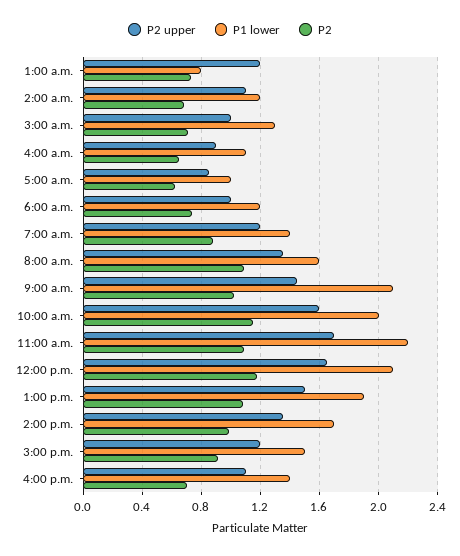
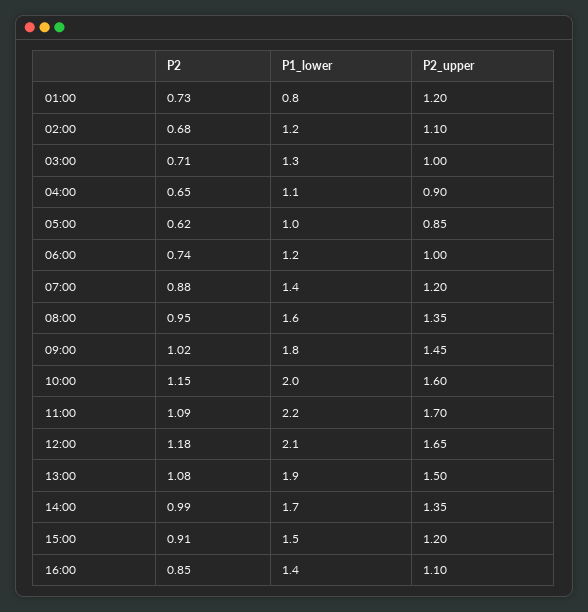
  {
    "P2 upper": {
      "1:00 a.m.": 1.2,
      "2:00 a.m.": 1.1,
      "3:00 a.m.": 1,
      "4:00 a.m.": 0.9,
      "5:00 a.m.": 0.85,
      "6:00 a.m.": 1,
      "7:00 a.m.": 1.2,
      "8:00 a.m.": 1.35,
      "9:00 a.m.": 1.45,
      "10:00 a.m.": 1.6,
      "11:00 a.m.": 1.7,
      "12:00 p.m.": 1.65,
      "1:00 p.m.": 1.5,
      "2:00 p.m.": 1.35,
      "3:00 p.m.": 1.2,
      "4:00 p.m.": 1.1
    },
    "P1 lower": {
      "1:00 a.m.": 0.8,
      "2:00 a.m.": 1.2,
      "3:00 a.m.": 1.3,
      "4:00 a.m.": 1.1,
      "5:00 a.m.": 1,
      "6:00 a.m.": 1.2,
      "7:00 a.m.": 1.4,
      "8:00 a.m.": 1.6,
-     "9:00 a.m.": 2.1,
+     "9:00 a.m.": 1.8,
      "10:00 a.m.": 2,
      "11:00 a.m.": 2.2,
      "12:00 p.m.": 2.1,
      "1:00 p.m.": 1.9,
      "2:00 p.m.": 1.7,
      "3:00 p.m.": 1.5,
      "4:00 p.m.": 1.4
    },
    "P2": {
      "1:00 a.m.": 0.73,
      "2:00 a.m.": 0.68,
      "3:00 a.m.": 0.71,
      "4:00 a.m.": 0.65,
      "5:00 a.m.": 0.62,
      "6:00 a.m.": 0.74,
      "7:00 a.m.": 0.88,
-     "8:00 a.m.": 1.1,
+     "8:00 a.m.": 0.95,
      "9:00 a.m.": 1.02,
      "10:00 a.m.": 1.15,
      "11:00 a.m.": 1.09,
      "12:00 p.m.": 1.18,
      "1:00 p.m.": 1.08,
      "2:00 p.m.": 0.99,
      "3:00 p.m.": 0.91,
-     "4:00 p.m.": 0.7
+     "4:00 p.m.": 0.85
    }
  }

